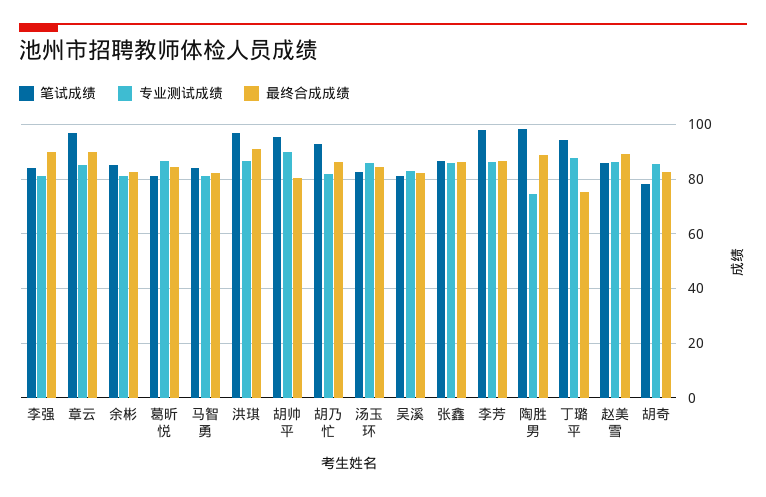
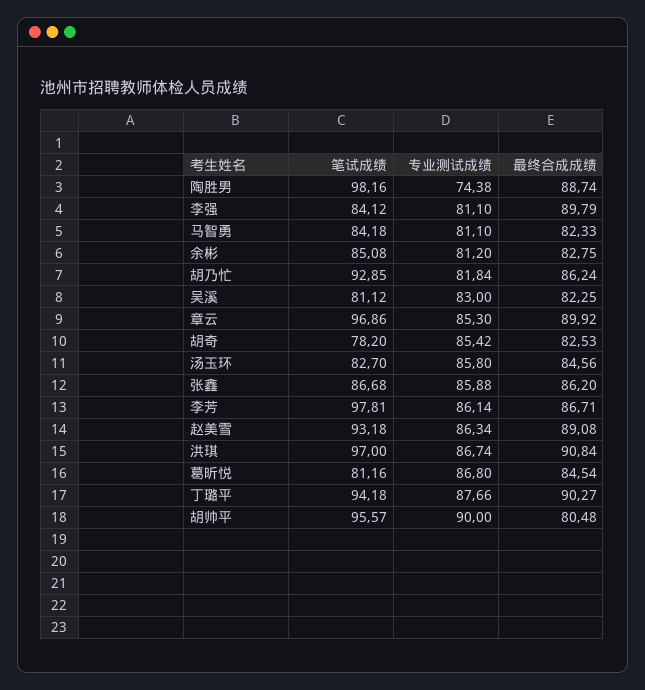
  {
    "笔试成绩": {
      "李强": 84.12,
      "章云": 96.86,
      "余彬": 85.08,
      "葛昕悦": 81.16,
      "马智勇": 84.18,
      "洪琪": 97,
      "胡帅平": 95.57,
      "胡乃忙": 92.85,
      "汤玉环": 82.7,
      "吴溪": 81.12,
      "张鑫": 86.68,
      "李芳": 97.81,
      "陶胜男": 98.16,
      "丁璐平": 94.18,
-     "赵美雪": 85,
+     "赵美雪": 93.18,
      "胡奇": 78.2
    },
    "专业测试成绩": {
      "李强": 81.1,
      "章云": 85.3,
      "余彬": 81.2,
      "葛昕悦": 86.8,
      "马智勇": 81.1,
      "洪琪": 86.74,
      "胡帅平": 90,
      "胡乃忙": 81.84,
      "汤玉环": 85.8,
      "吴溪": 83,
      "张鑫": 85.88,
      "李芳": 86.14,
      "陶胜男": 74.38,
      "丁璐平": 87.66,
      "赵美雪": 86.34,
      "胡奇": 85.42
    },
    "最终合成成绩": {
      "李强": 89.79,
      "章云": 89.92,
      "余彬": 82.75,
      "葛昕悦": 84.54,
      "马智勇": 82.33,
      "洪琪": 90.84,
      "胡帅平": 80.48,
      "胡乃忙": 86.24,
      "汤玉环": 84.56,
      "吴溪": 82.25,
      "张鑫": 86.2,
      "李芳": 86.71,
      "陶胜男": 88.74,
-     "丁璐平": 75,
+     "丁璐平": 90.27,
      "赵美雪": 89.08,
      "胡奇": 82.53
    }
  }

